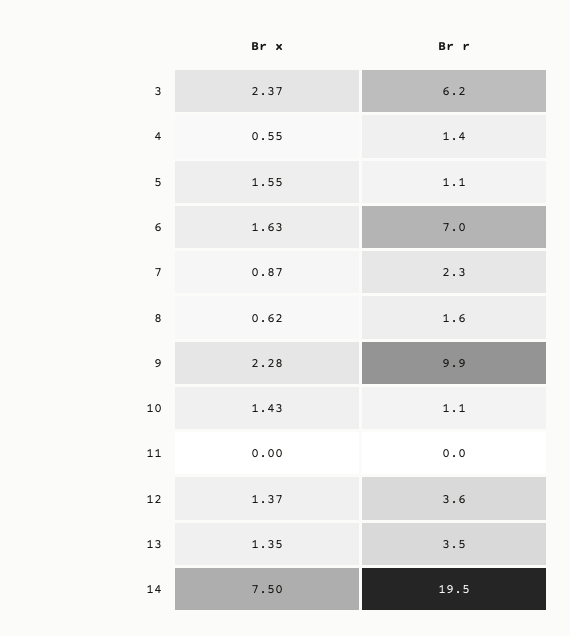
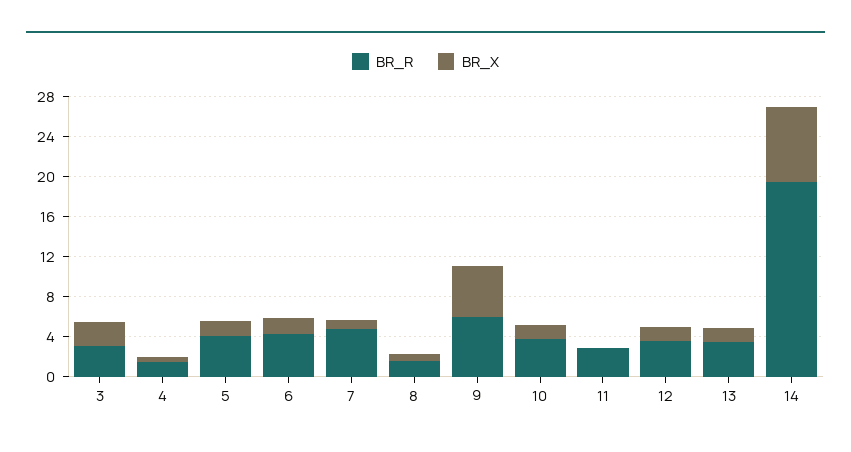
  {
    "Br x": {
      "3": 2.37,
      "4": 0.55,
      "5": 1.55,
      "6": 1.63,
      "7": 0.87,
      "8": 0.62,
-     "9": 2.28,
+     "9": 5,
      "10": 1.43,
      "11": 0,
      "12": 1.37,
      "13": 1.35,
      "14": 7.5
    },
    "Br r": {
-     "3": 6.2,
+     "3": 3,
      "4": 1.4,
-     "5": 1.1,
+     "5": 4,
-     "6": 7,
+     "6": 4,
-     "7": 2.3,
+     "7": 5,
      "8": 1.6,
-     "9": 9.9,
+     "9": 6,
-     "10": 1.1,
+     "10": 4,
-     "11": 0,
+     "11": 3,
      "12": 3.6,
      "13": 3.5,
      "14": 19.5
    }
  }

